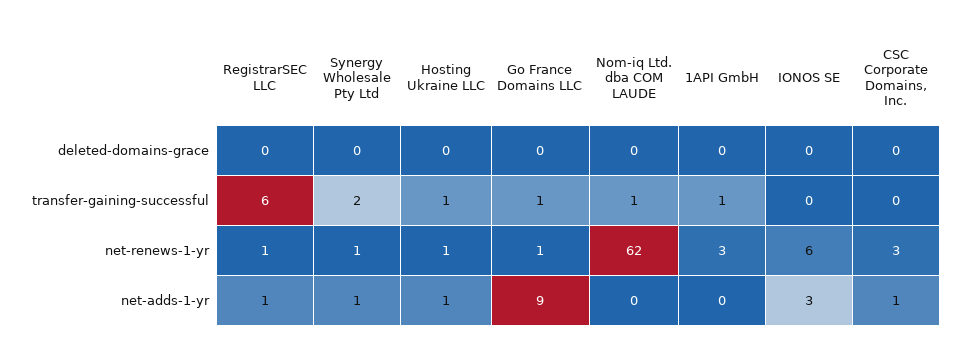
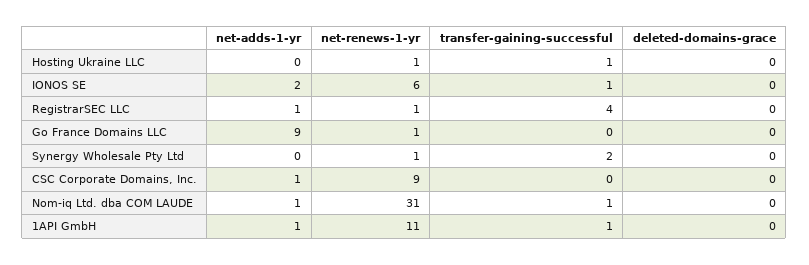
  {
    "RegistrarSEC LLC": {
      "deleted-domains-grace": 0,
-     "transfer-gaining-successful": 6,
+     "transfer-gaining-successful": 4,
      "net-renews-1-yr": 1,
      "net-adds-1-yr": 1
    },
    "Synergy Wholesale Pty Ltd": {
      "deleted-domains-grace": 0,
      "transfer-gaining-successful": 2,
      "net-renews-1-yr": 1,
-     "net-adds-1-yr": 1
+     "net-adds-1-yr": 0
    },
    "Hosting Ukraine LLC": {
      "deleted-domains-grace": 0,
      "transfer-gaining-successful": 1,
      "net-renews-1-yr": 1,
-     "net-adds-1-yr": 1
+     "net-adds-1-yr": 0
    },
    "Go France Domains LLC": {
      "deleted-domains-grace": 0,
-     "transfer-gaining-successful": 1,
+     "transfer-gaining-successful": 0,
      "net-renews-1-yr": 1,
      "net-adds-1-yr": 9
    },
    "Nom-iq Ltd. dba COM LAUDE": {
      "deleted-domains-grace": 0,
      "transfer-gaining-successful": 1,
-     "net-renews-1-yr": 62,
+     "net-renews-1-yr": 31,
-     "net-adds-1-yr": 0
+     "net-adds-1-yr": 1
    },
    "1API GmbH": {
      "deleted-domains-grace": 0,
      "transfer-gaining-successful": 1,
-     "net-renews-1-yr": 3,
+     "net-renews-1-yr": 11,
-     "net-adds-1-yr": 0
+     "net-adds-1-yr": 1
    },
    "IONOS SE": {
      "deleted-domains-grace": 0,
-     "transfer-gaining-successful": 0,
+     "transfer-gaining-successful": 1,
      "net-renews-1-yr": 6,
-     "net-adds-1-yr": 3
+     "net-adds-1-yr": 2
    },
    "CSC Corporate Domains, Inc.": {
      "deleted-domains-grace": 0,
      "transfer-gaining-successful": 0,
-     "net-renews-1-yr": 3,
+     "net-renews-1-yr": 9,
      "net-adds-1-yr": 1
    }
  }

